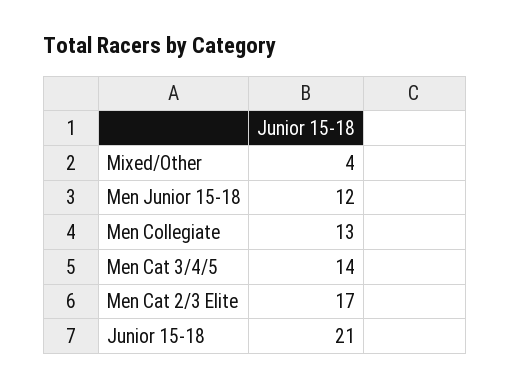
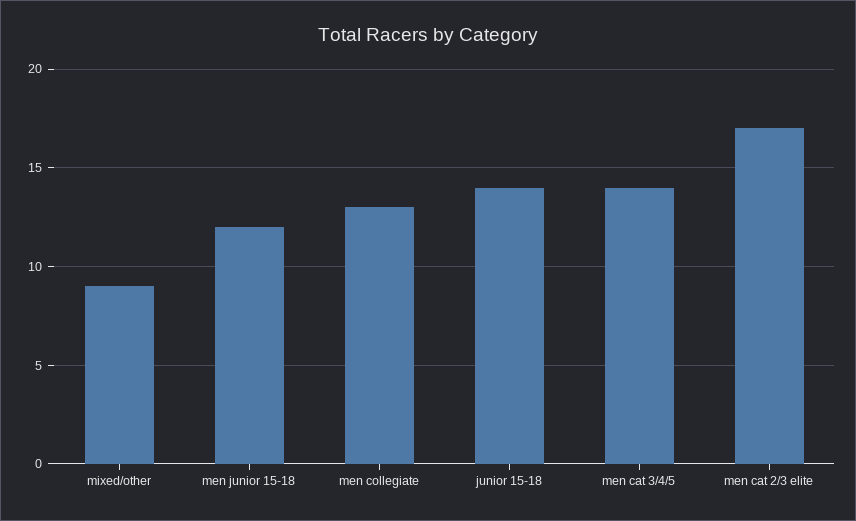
  {
-   "Mixed/Other": 4,
+   "Mixed/Other": 9,
    "Men Junior 15-18": 12,
    "Men Collegiate": 13,
    "Men Cat 3/4/5": 14,
    "Men Cat 2/3 Elite": 17,
-   "Junior 15-18": 21
+   "Junior 15-18": 14
  }

